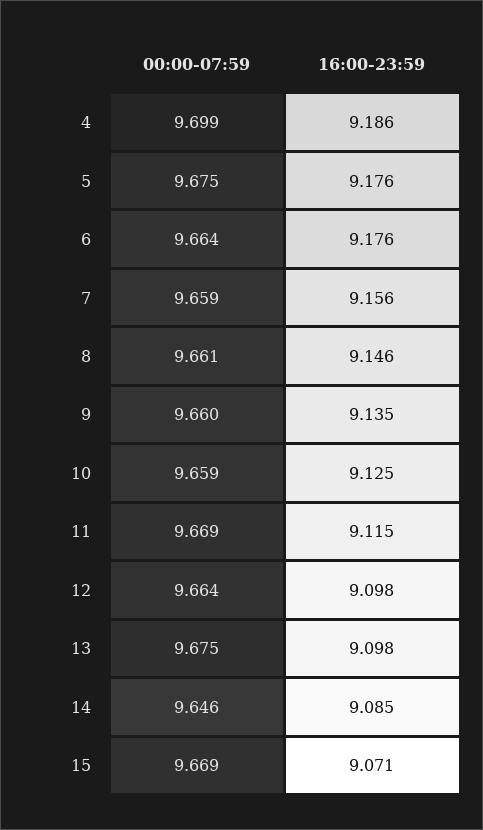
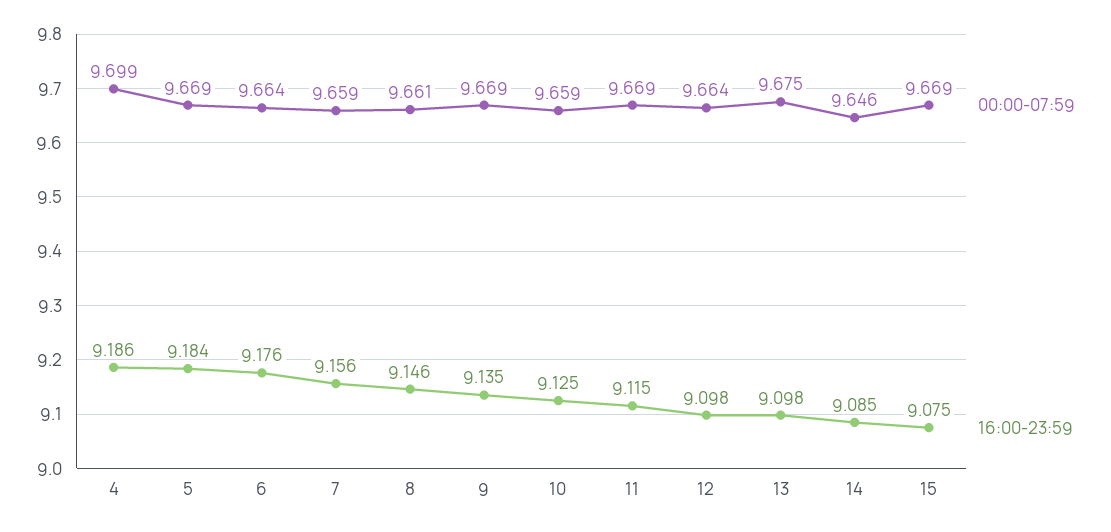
  {
    "00:00-07:59": {
      "4": 9.699,
-     "5": 9.675,
+     "5": 9.669,
      "6": 9.664,
      "7": 9.659,
      "8": 9.661,
-     "9": 9.66,
+     "9": 9.669,
      "10": 9.659,
      "11": 9.669,
      "12": 9.664,
      "13": 9.675,
      "14": 9.646,
      "15": 9.669
    },
    "16:00-23:59": {
      "4": 9.186,
-     "5": 9.176,
+     "5": 9.184,
      "6": 9.176,
      "7": 9.156,
      "8": 9.146,
      "9": 9.135,
      "10": 9.125,
      "11": 9.115,
      "12": 9.098,
      "13": 9.098,
      "14": 9.085,
-     "15": 9.071
+     "15": 9.075
    }
  }

